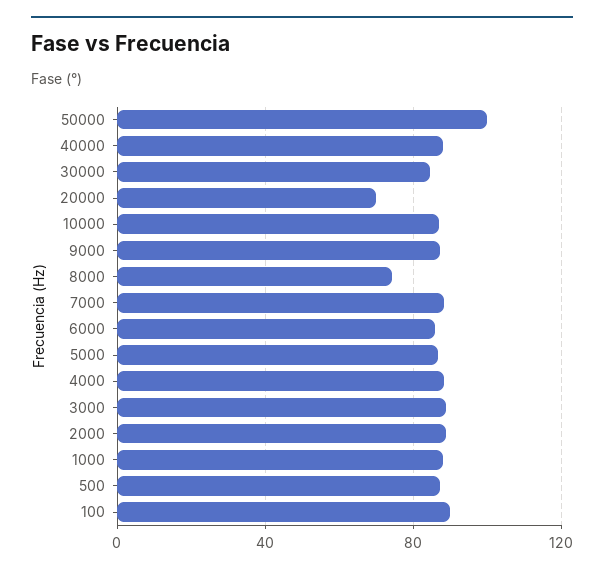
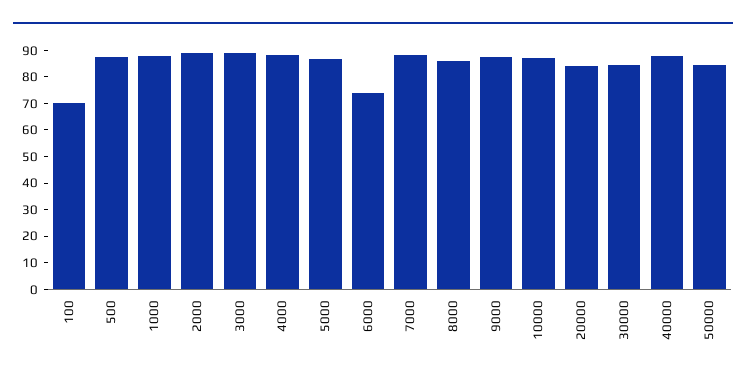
  {
-   "50000": 100,
+   "50000": 85,
    "40000": 90,
    "30000": 85,
-   "20000": 70,
+   "20000": 85,
    "10000": 85,
    "9000": 85,
-   "8000": 75,
+   "8000": 85,
    "7000": 90,
-   "6000": 85,
+   "6000": 75,
    "5000": 85,
    "4000": 90,
    "3000": 90,
    "2000": 90,
    "1000": 90,
    "500": 85,
-   "100": 90
+   "100": 70
  }

